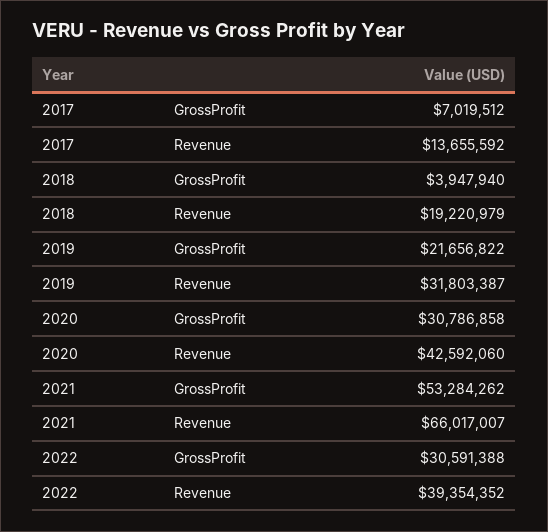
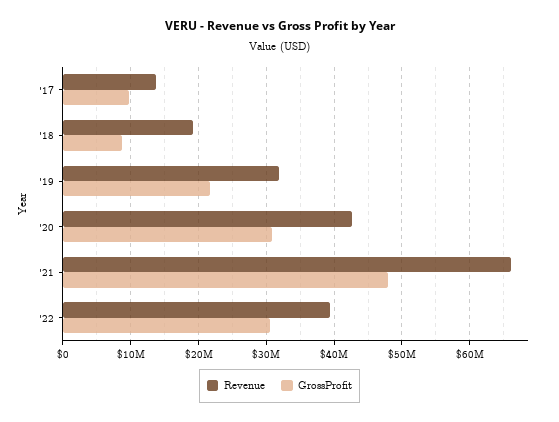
  {
    "GrossProfit": {
-     "2017": 7019512,
+     "2017": 10000000,
-     "2018": 3947940,
+     "2018": 9000000,
      "2019": 21656822,
      "2020": 30786858,
-     "2021": 53284262,
+     "2021": 48000000,
      "2022": 30591388
    },
    "Revenue": {
      "2017": 13655592,
      "2018": 19220979,
      "2019": 31803387,
      "2020": 42592060,
      "2021": 66017007,
      "2022": 39354352
    }
  }

